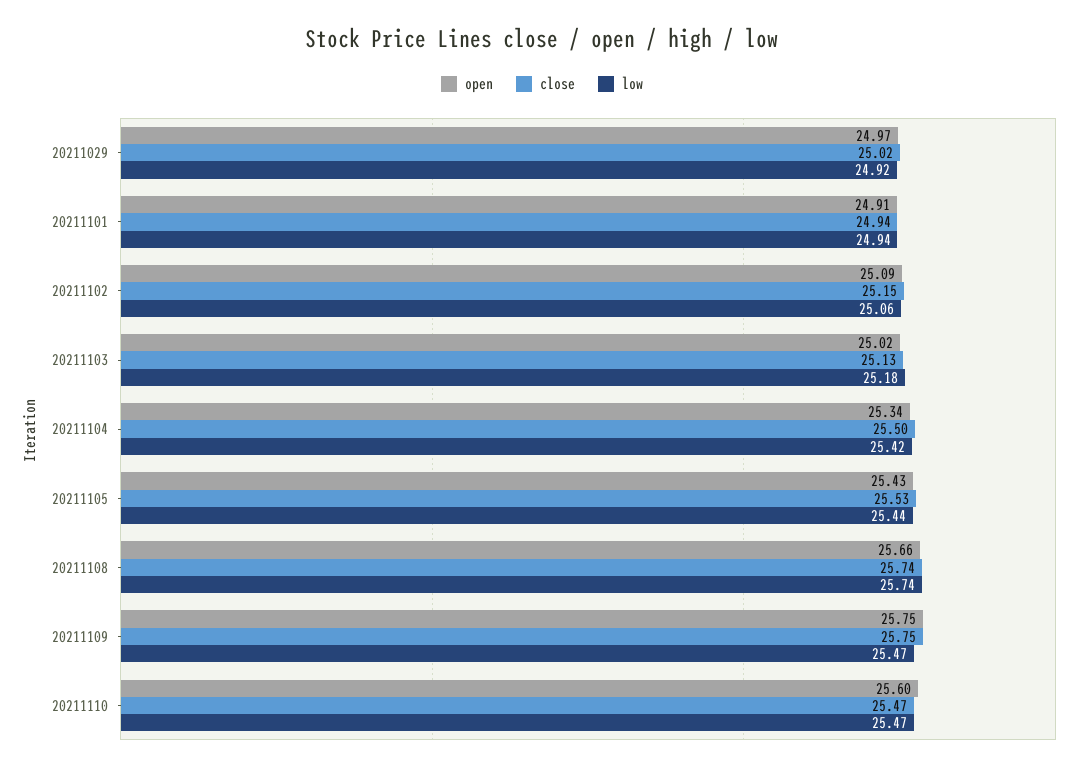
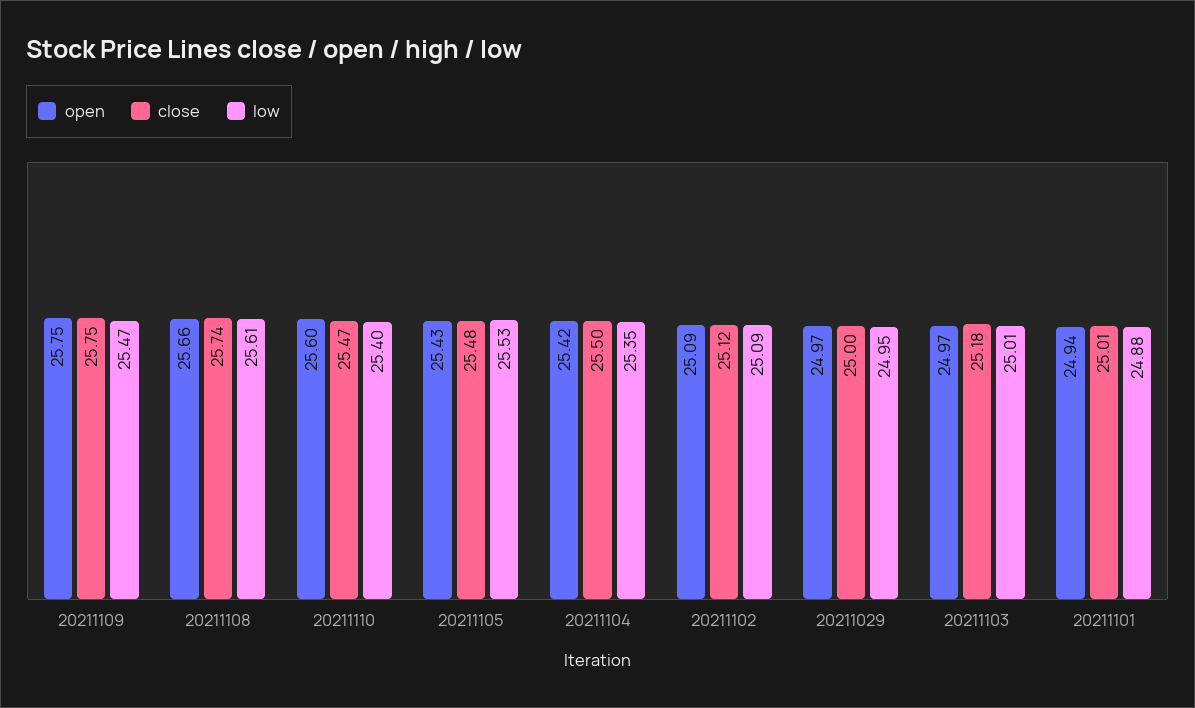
  {
    "open": {
      "20211029": 24.97,
-     "20211101": 24.91,
+     "20211101": 24.94,
      "20211102": 25.09,
-     "20211103": 25.02,
+     "20211103": 24.97,
-     "20211104": 25.34,
+     "20211104": 25.42,
      "20211105": 25.43,
      "20211108": 25.66,
      "20211109": 25.75,
      "20211110": 25.6
    },
    "close": {
-     "20211029": 25.02,
+     "20211029": 25,
-     "20211101": 24.94,
+     "20211101": 25.01,
-     "20211102": 25.15,
+     "20211102": 25.12,
-     "20211103": 25.13,
+     "20211103": 25.18,
      "20211104": 25.5,
-     "20211105": 25.53,
+     "20211105": 25.48,
      "20211108": 25.74,
      "20211109": 25.75,
      "20211110": 25.47
    },
    "low": {
-     "20211029": 24.92,
+     "20211029": 24.95,
-     "20211101": 24.94,
+     "20211101": 24.88,
-     "20211102": 25.06,
+     "20211102": 25.09,
-     "20211103": 25.18,
+     "20211103": 25.01,
-     "20211104": 25.42,
+     "20211104": 25.35,
-     "20211105": 25.44,
+     "20211105": 25.53,
-     "20211108": 25.74,
+     "20211108": 25.61,
      "20211109": 25.47,
-     "20211110": 25.47
+     "20211110": 25.4
    }
  }

